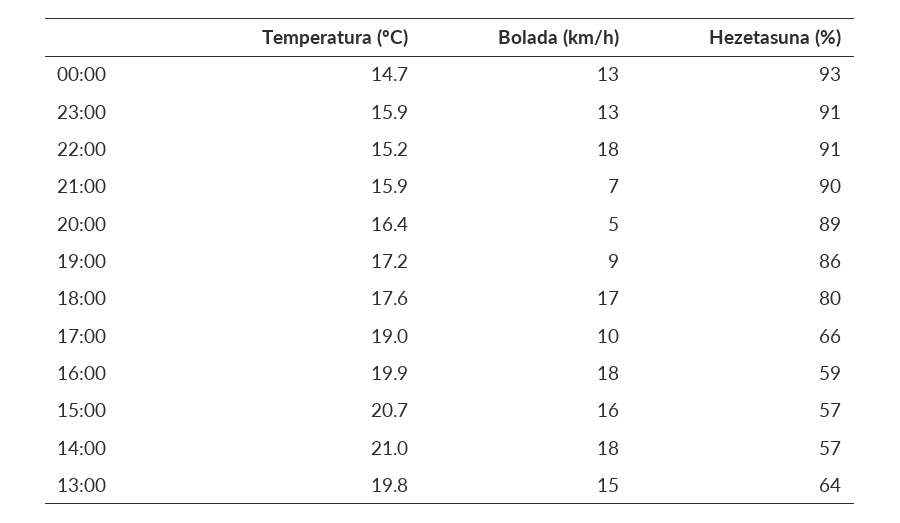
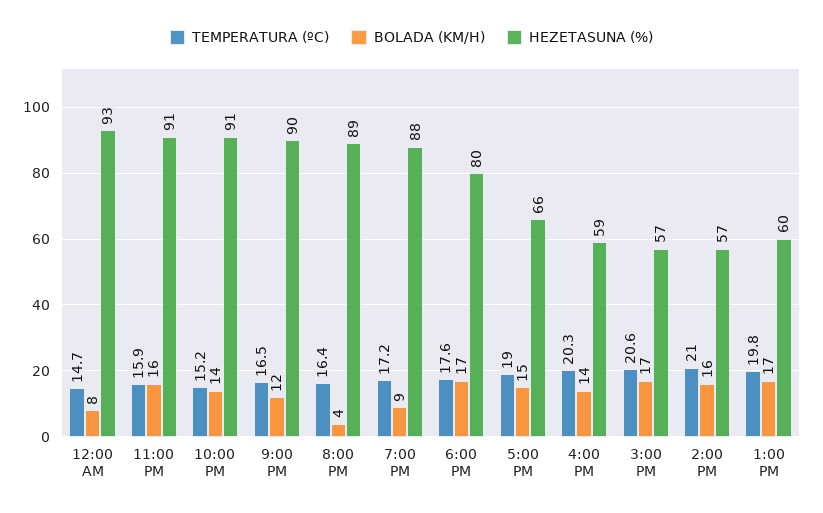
  {
    "Temperatura (ºC)": {
      "00:00": 14.7,
      "23:00": 15.9,
      "22:00": 15.2,
-     "21:00": 15.9,
+     "21:00": 16.5,
      "20:00": 16.4,
      "19:00": 17.2,
      "18:00": 17.6,
      "17:00": 19,
-     "16:00": 19.9,
+     "16:00": 20.3,
-     "15:00": 20.7,
+     "15:00": 20.6,
      "14:00": 21,
      "13:00": 19.8
    },
    "Bolada (km/h)": {
-     "00:00": 13,
+     "00:00": 8,
-     "23:00": 13,
+     "23:00": 16,
-     "22:00": 18,
+     "22:00": 14,
-     "21:00": 7,
+     "21:00": 12,
-     "20:00": 5,
+     "20:00": 4,
      "19:00": 9,
      "18:00": 17,
-     "17:00": 10,
+     "17:00": 15,
-     "16:00": 18,
+     "16:00": 14,
-     "15:00": 16,
+     "15:00": 17,
-     "14:00": 18,
+     "14:00": 16,
-     "13:00": 15
+     "13:00": 17
    },
    "Hezetasuna (%)": {
      "00:00": 93,
      "23:00": 91,
      "22:00": 91,
      "21:00": 90,
      "20:00": 89,
-     "19:00": 86,
+     "19:00": 88,
      "18:00": 80,
      "17:00": 66,
      "16:00": 59,
      "15:00": 57,
      "14:00": 57,
-     "13:00": 64
+     "13:00": 60
    }
  }

